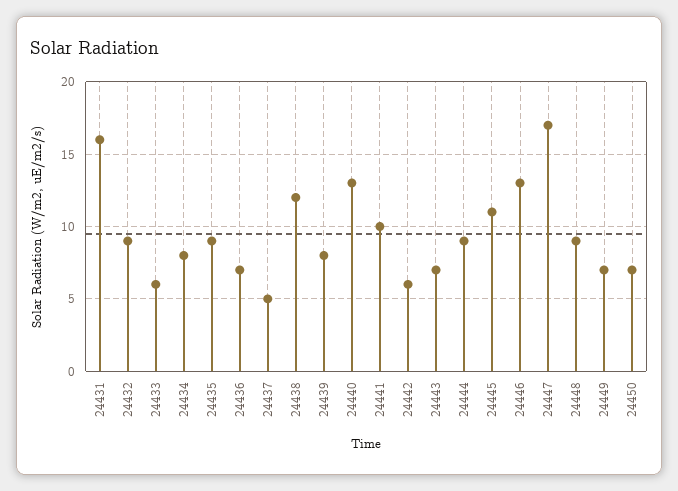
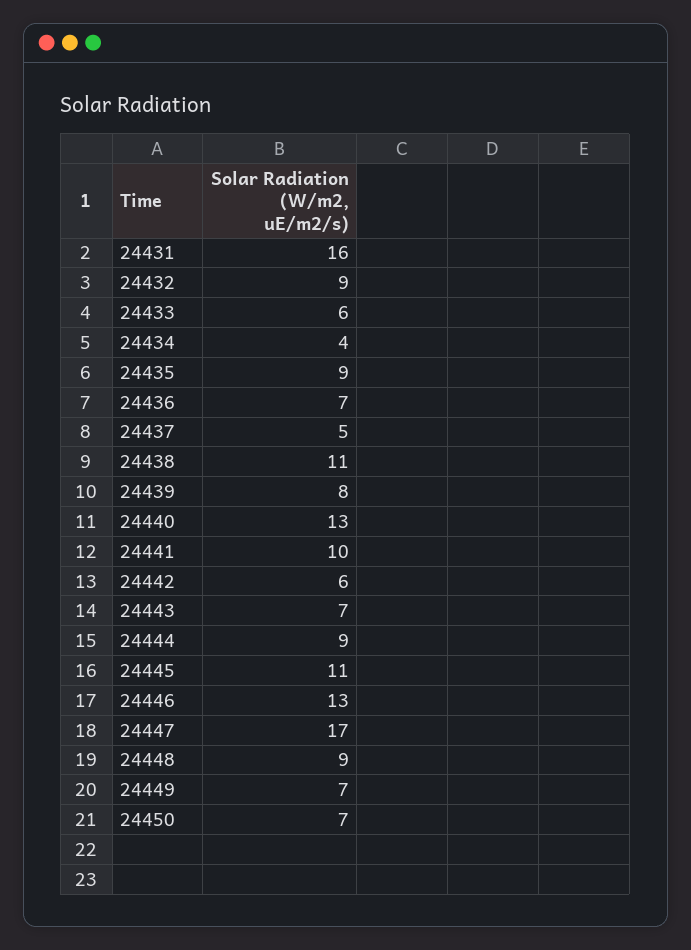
  {
    "24431": 16,
    "24432": 9,
    "24433": 6,
-   "24434": 8,
+   "24434": 4,
    "24435": 9,
    "24436": 7,
    "24437": 5,
-   "24438": 12,
+   "24438": 11,
    "24439": 8,
    "24440": 13,
    "24441": 10,
    "24442": 6,
    "24443": 7,
    "24444": 9,
    "24445": 11,
    "24446": 13,
    "24447": 17,
    "24448": 9,
    "24449": 7,
    "24450": 7
  }

